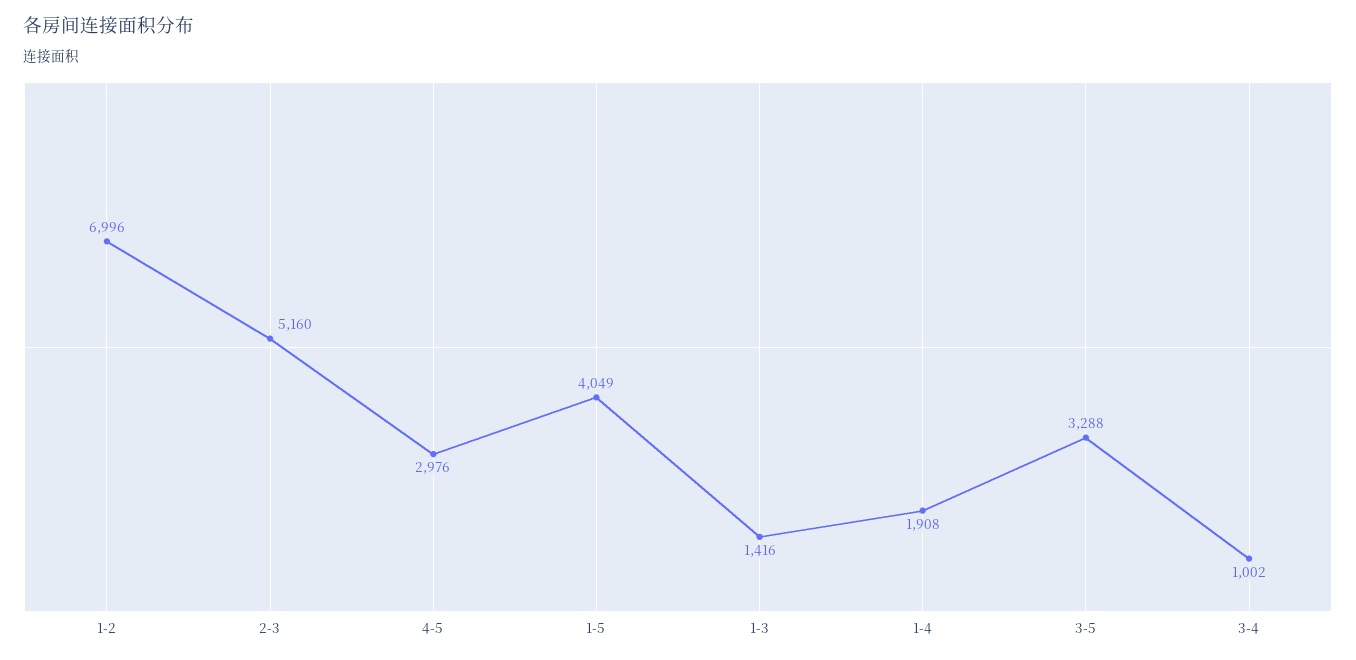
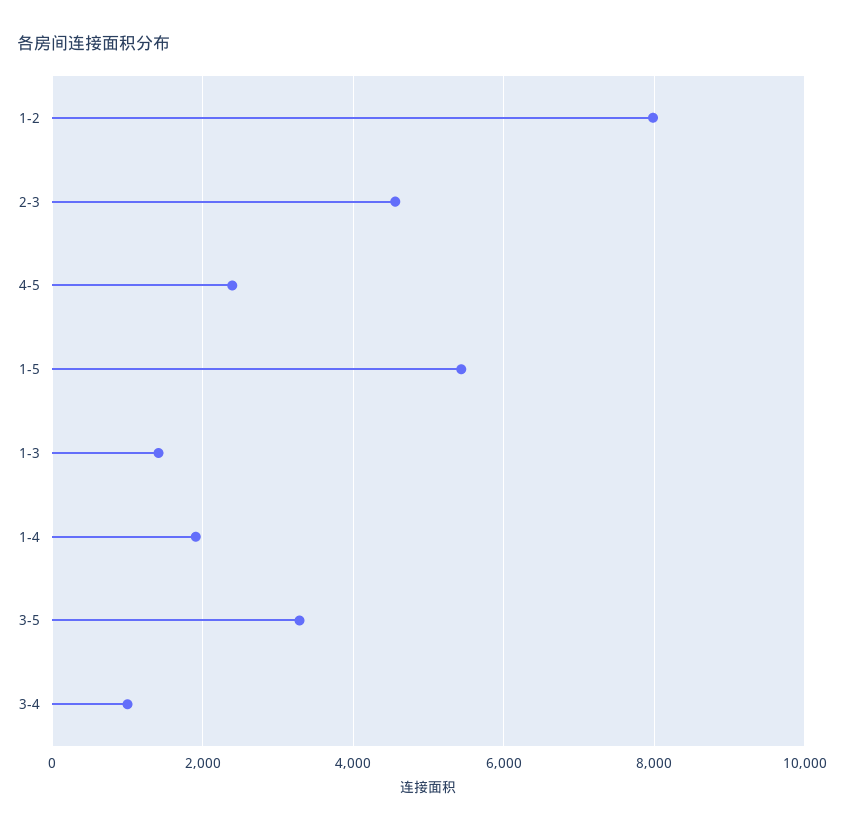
  {
-   "1-2": 6996,
+   "1-2": 8000,
-   "2-3": 5160,
+   "2-3": 4600,
-   "4-5": 2976,
+   "4-5": 2400,
-   "1-5": 4049,
+   "1-5": 5400,
    "1-3": 1416,
    "1-4": 1908,
    "3-5": 3288,
    "3-4": 1002
  }

